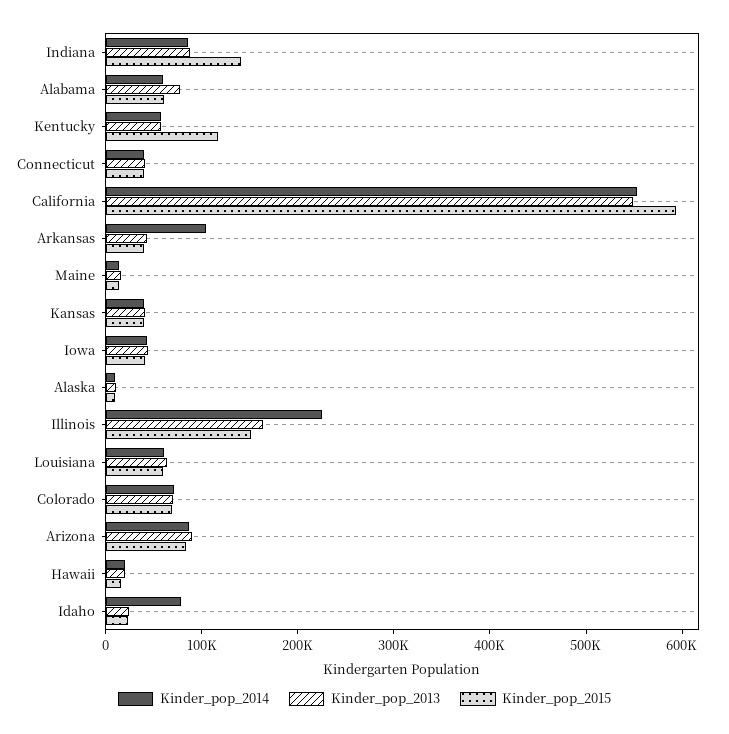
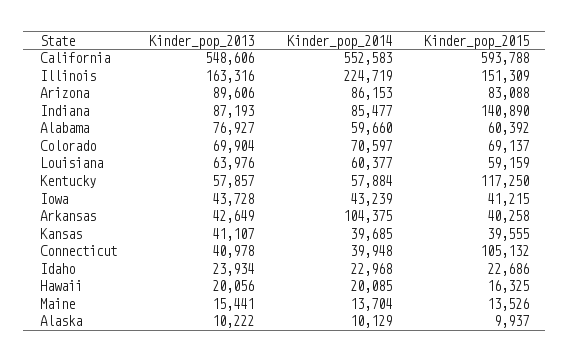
  {
    "Kinder_pop_2014": {
      "Indiana": 85477,
      "Alabama": 59660,
      "Kentucky": 57884,
      "Connecticut": 39948,
      "California": 552583,
      "Arkansas": 104375,
      "Maine": 13704,
      "Kansas": 39685,
      "Iowa": 43239,
      "Alaska": 10129,
      "Illinois": 224719,
      "Louisiana": 60377,
      "Colorado": 70597,
      "Arizona": 86153,
      "Hawaii": 20085,
-     "Idaho": 80000
+     "Idaho": 22968
    },
    "Kinder_pop_2013": {
      "Indiana": 87193,
      "Alabama": 76927,
      "Kentucky": 57857,
      "Connecticut": 40978,
      "California": 548606,
      "Arkansas": 42649,
      "Maine": 15441,
      "Kansas": 41107,
      "Iowa": 43728,
      "Alaska": 10222,
      "Illinois": 163316,
      "Louisiana": 63976,
      "Colorado": 69904,
      "Arizona": 89606,
      "Hawaii": 20056,
      "Idaho": 23934
    },
    "Kinder_pop_2015": {
      "Indiana": 140890,
      "Alabama": 60392,
      "Kentucky": 117250,
-     "Connecticut": 40000,
+     "Connecticut": 105132,
      "California": 593788,
      "Arkansas": 40258,
      "Maine": 13526,
      "Kansas": 39555,
      "Iowa": 41215,
      "Alaska": 9937,
      "Illinois": 151309,
      "Louisiana": 59159,
      "Colorado": 69137,
      "Arizona": 83088,
      "Hawaii": 16325,
      "Idaho": 22686
    }
  }

